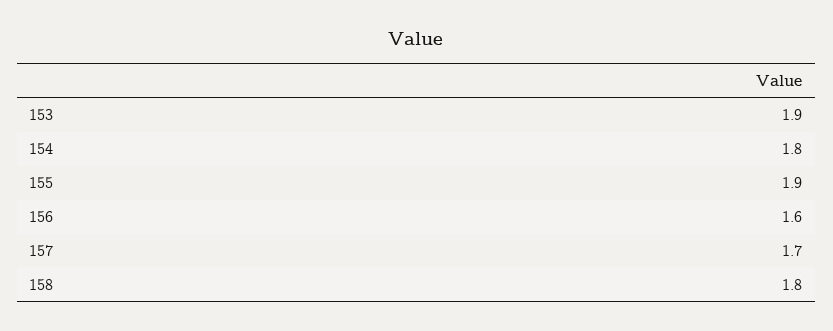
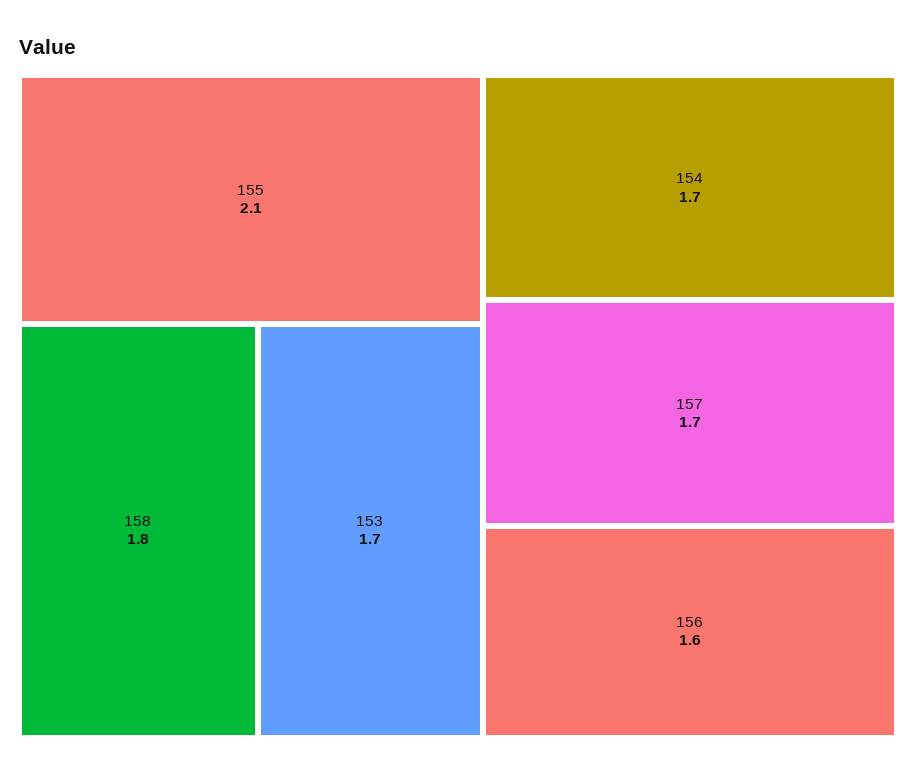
  {
-   "153": 1.9,
+   "153": 1.7,
-   "154": 1.8,
+   "154": 1.7,
-   "155": 1.9,
+   "155": 2.1,
    "156": 1.6,
    "157": 1.7,
    "158": 1.8
  }

